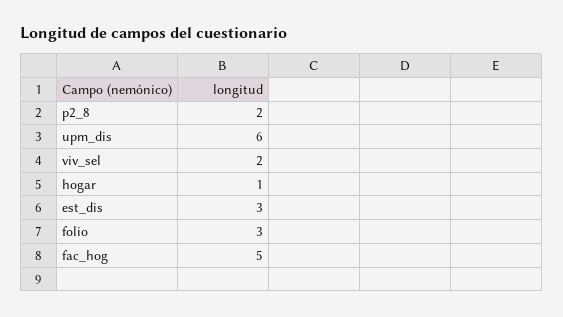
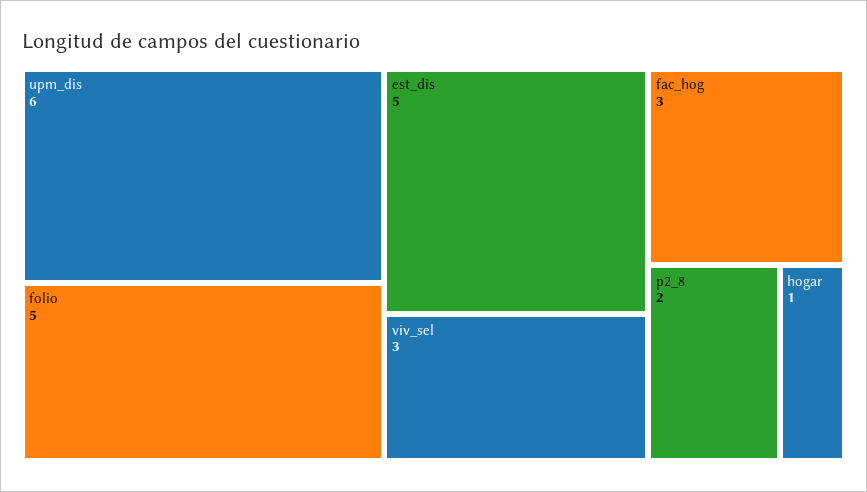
  {
    "p2_8": 2,
    "upm_dis": 6,
-   "viv_sel": 2,
+   "viv_sel": 3,
    "hogar": 1,
-   "est_dis": 3,
+   "est_dis": 5,
-   "folio": 3,
+   "folio": 5,
-   "fac_hog": 5
+   "fac_hog": 3
  }

